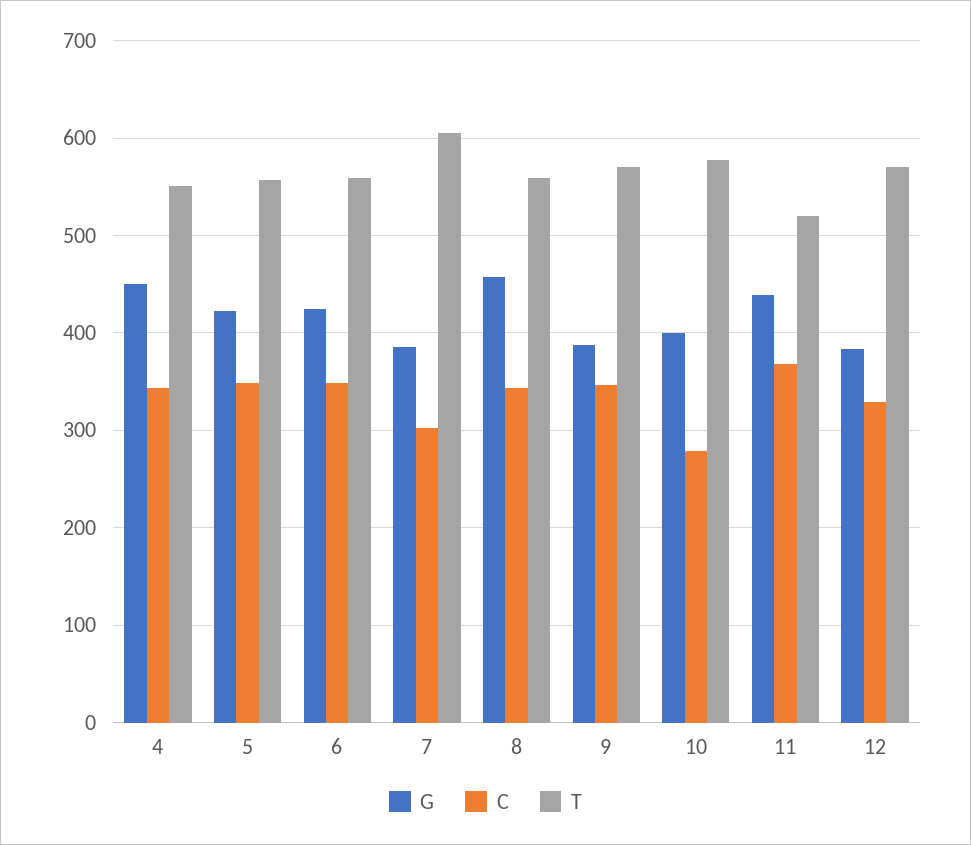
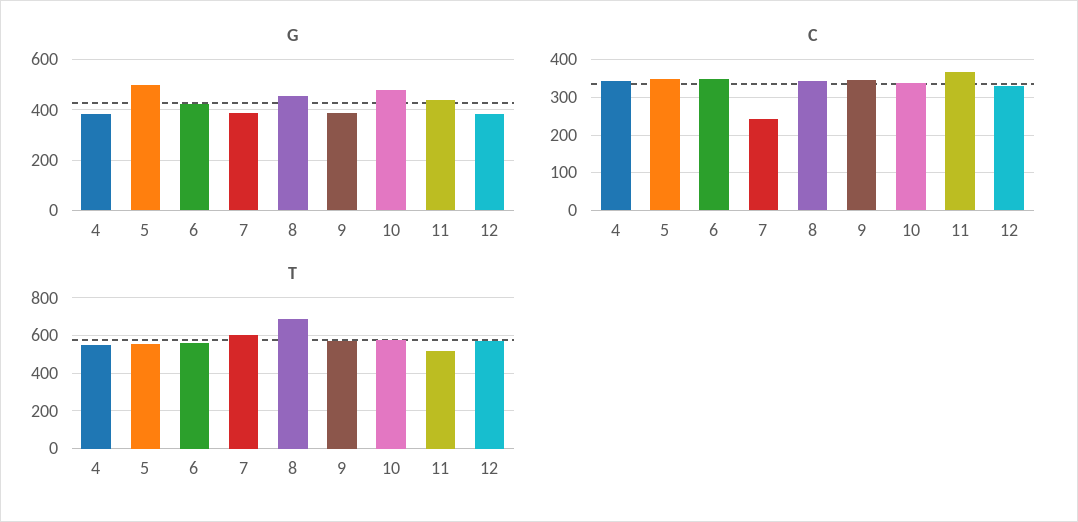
  {
    "G": {
-     "4": 450,
+     "4": 375,
-     "5": 420,
+     "5": 500,
      "6": 430,
      "7": 390,
      "8": 460,
      "9": 390,
-     "10": 400,
+     "10": 475,
      "11": 440,
      "12": 380
    },
    "C": {
      "4": 340,
      "5": 350,
      "6": 350,
-     "7": 300,
+     "7": 240,
      "8": 340,
      "9": 350,
-     "10": 280,
+     "10": 340,
      "11": 370,
      "12": 330
    },
    "T": {
      "4": 550,
      "5": 560,
      "6": 560,
      "7": 610,
-     "8": 560,
+     "8": 700,
      "9": 570,
      "10": 580,
      "11": 520,
      "12": 570
    }
  }

